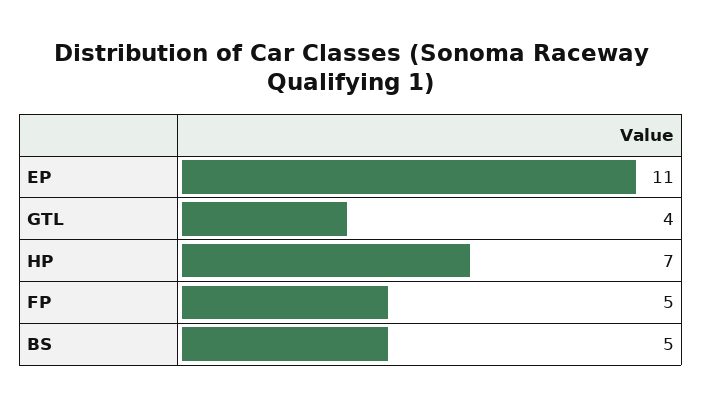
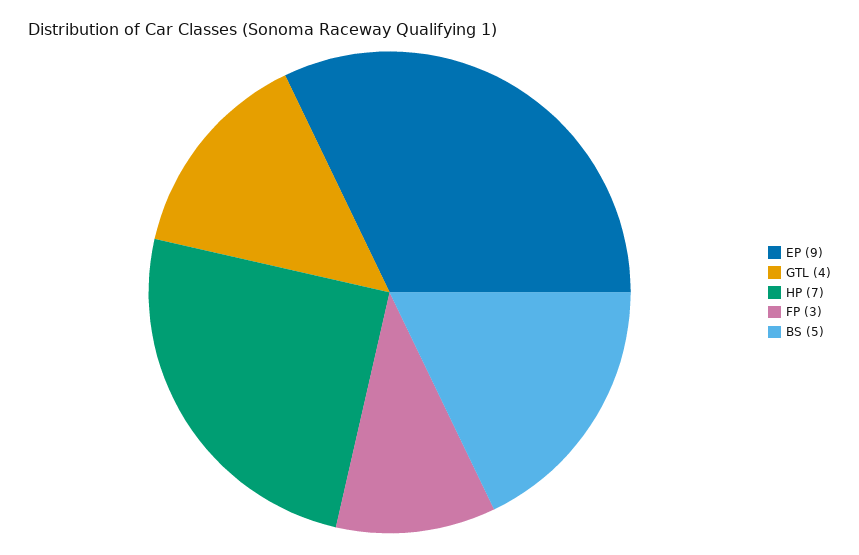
  {
-   "EP": 11,
+   "EP": 9,
    "GTL": 4,
    "HP": 7,
-   "FP": 5,
+   "FP": 3,
    "BS": 5
  }

